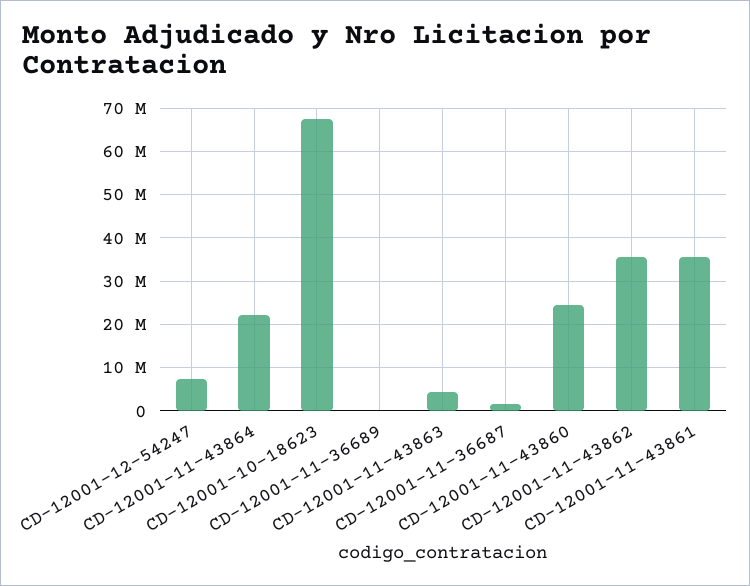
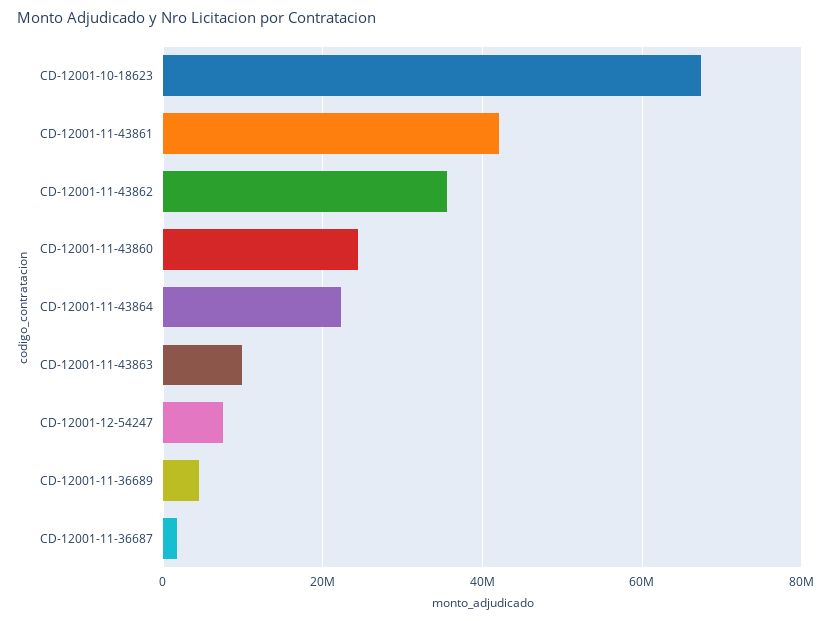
  {
    "CD-12001-12-54247": 8000000,
    "CD-12001-11-43864": 22000000,
    "CD-12001-10-18623": 68000000,
-   "CD-12001-11-36689": 0,
+   "CD-12001-11-36689": 4000000,
-   "CD-12001-11-43863": 4000000,
+   "CD-12001-11-43863": 10000000,
    "CD-12001-11-36687": 2000000,
    "CD-12001-11-43860": 24000000,
    "CD-12001-11-43862": 36000000,
-   "CD-12001-11-43861": 36000000
+   "CD-12001-11-43861": 42000000
  }

